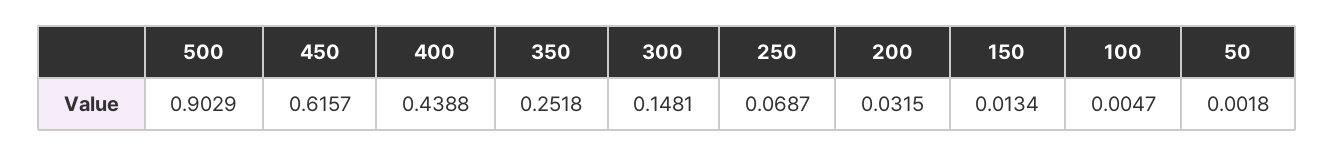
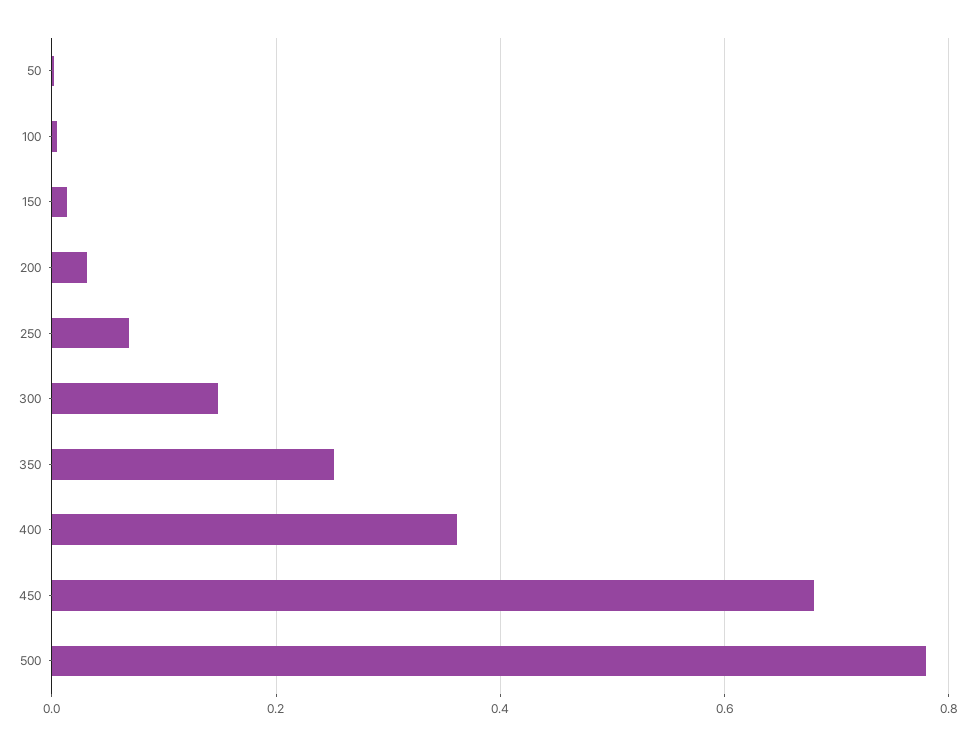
  {
-   "500": 0.9029,
+   "500": 0.78,
-   "450": 0.6157,
+   "450": 0.68,
-   "400": 0.4388,
+   "400": 0.36,
    "350": 0.2518,
    "300": 0.1481,
    "250": 0.0687,
    "200": 0.0315,
    "150": 0.0134,
    "100": 0.0047,
    "50": 0.0018
  }

